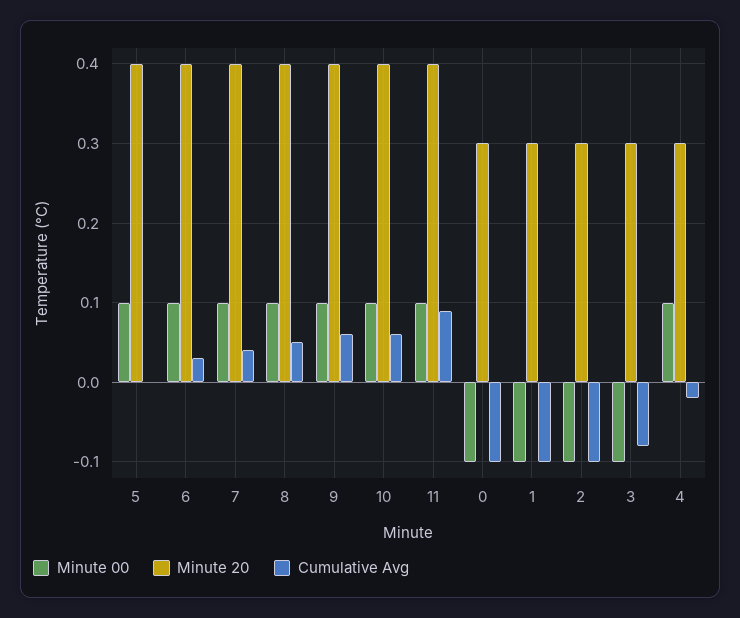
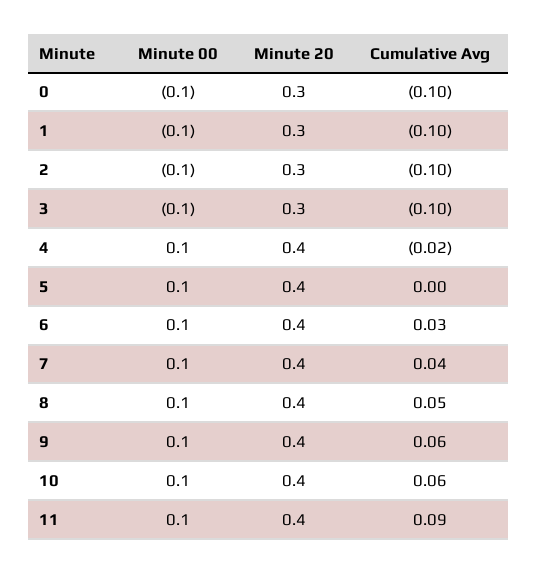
  {
    "Minute 00": {
      "5": 0.1,
      "6": 0.1,
      "7": 0.1,
      "8": 0.1,
      "9": 0.1,
      "10": 0.1,
      "11": 0.1,
      "0": -0.1,
      "1": -0.1,
      "2": -0.1,
      "3": -0.1,
      "4": 0.1
    },
    "Minute 20": {
      "5": 0.4,
      "6": 0.4,
      "7": 0.4,
      "8": 0.4,
      "9": 0.4,
      "10": 0.4,
      "11": 0.4,
      "0": 0.3,
      "1": 0.3,
      "2": 0.3,
      "3": 0.3,
-     "4": 0.3
+     "4": 0.4
    },
    "Cumulative Avg": {
      "5": 0,
      "6": 0.03,
      "7": 0.04,
      "8": 0.05,
      "9": 0.06,
      "10": 0.06,
      "11": 0.09,
      "0": -0.1,
      "1": -0.1,
      "2": -0.1,
-     "3": -0.08,
+     "3": -0.1,
      "4": -0.02
    }
  }

